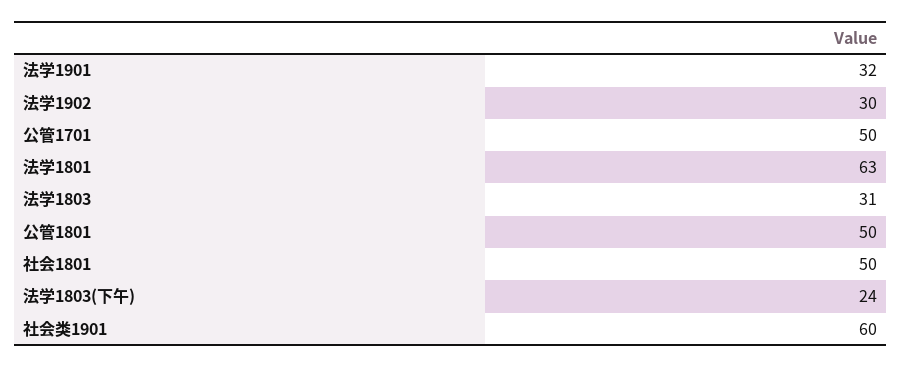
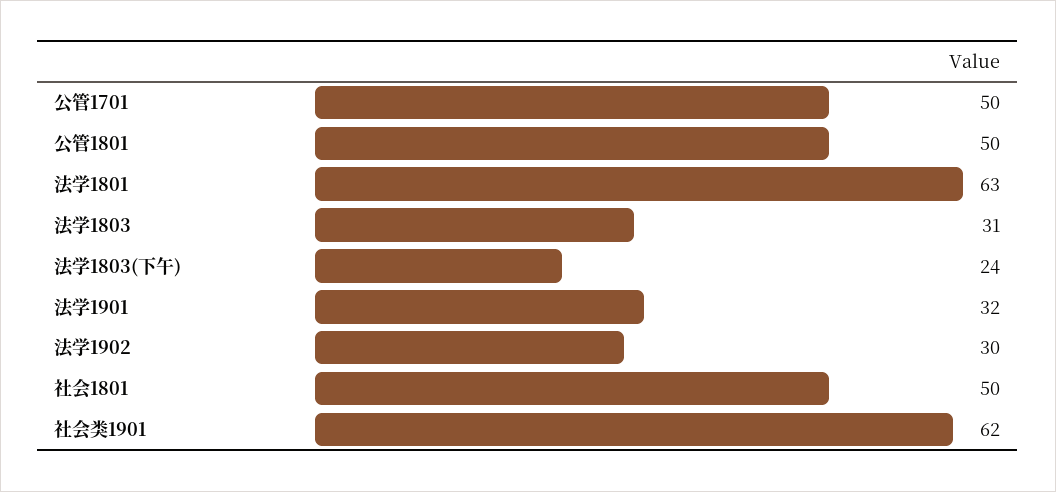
  {
    "法学1901": 32,
    "法学1902": 30,
    "公管1701": 50,
    "法学1801": 63,
    "法学1803": 31,
    "公管1801": 50,
    "社会1801": 50,
    "法学1803(下午)": 24,
-   "社会类1901": 60
+   "社会类1901": 62
  }

